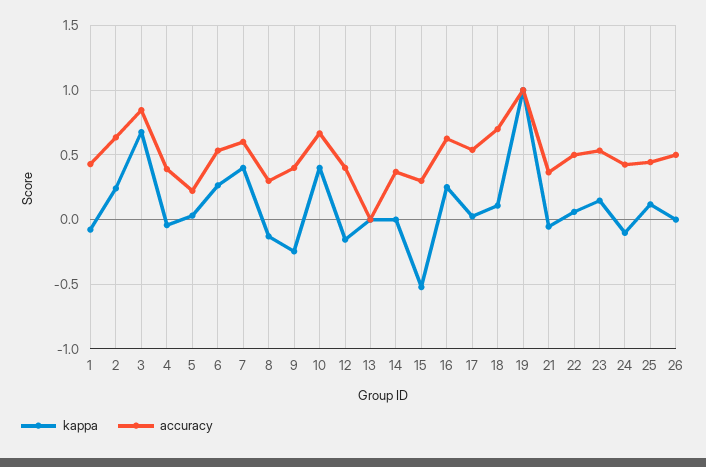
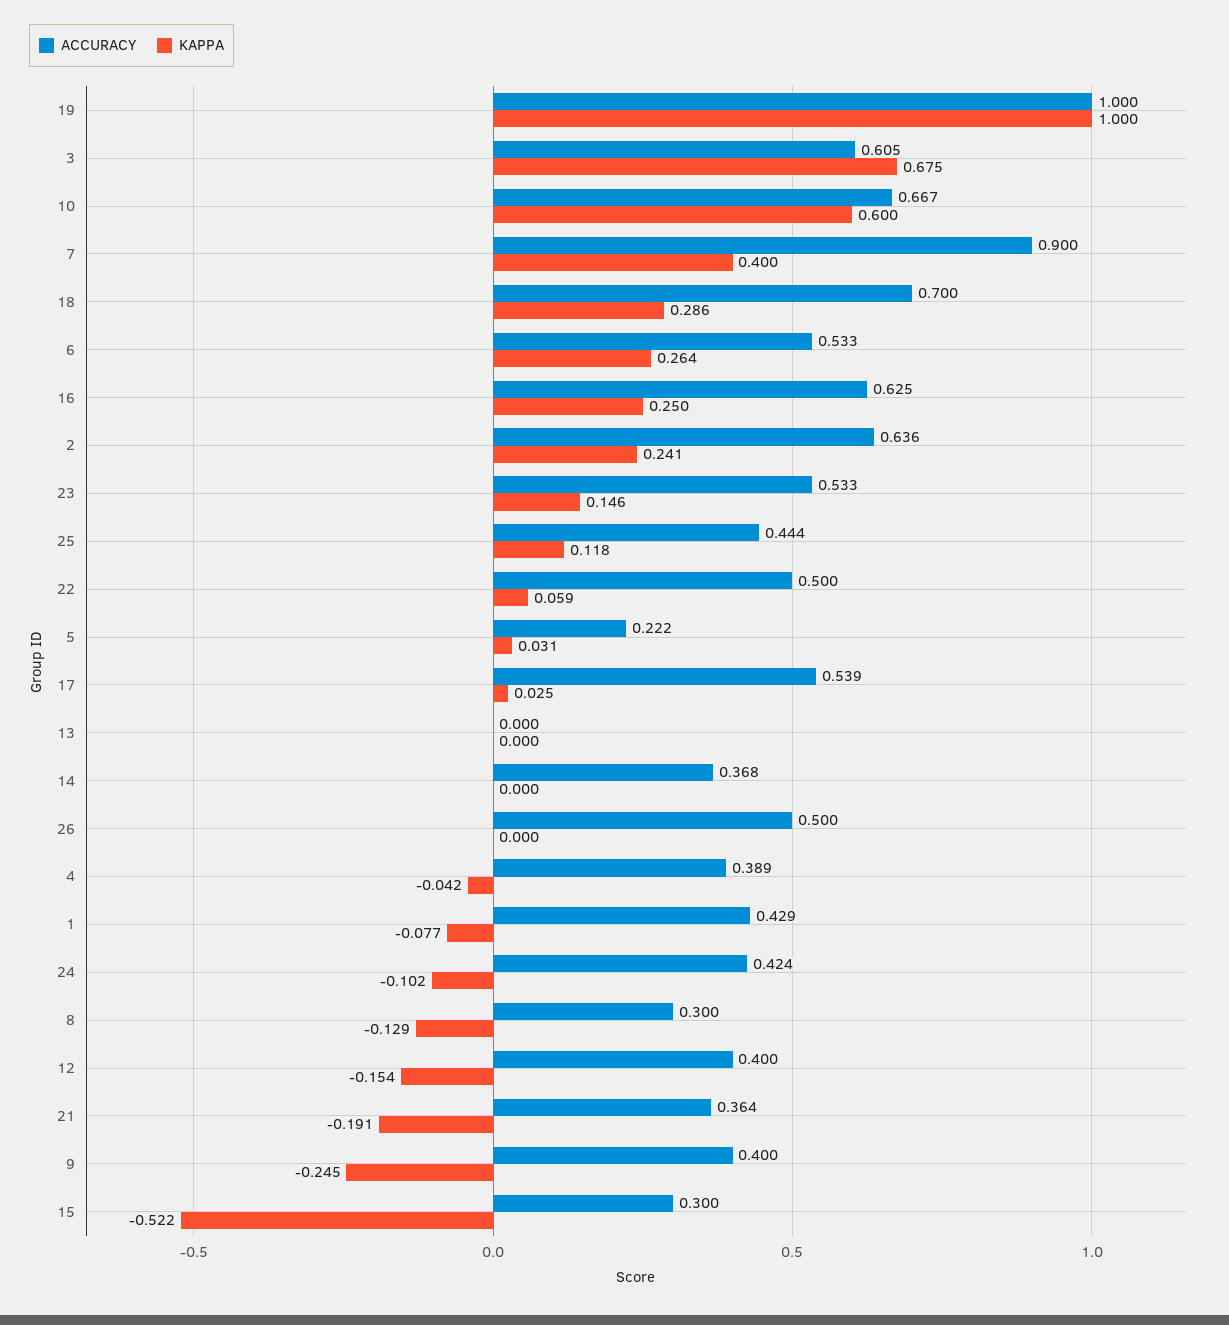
  {
    "kappa": {
      "1": -0.077,
      "2": 0.241,
      "3": 0.675,
      "4": -0.042,
      "5": 0.031,
      "6": 0.264,
      "7": 0.4,
      "8": -0.129,
      "9": -0.245,
-     "10": 0.4,
+     "10": 0.6,
      "12": -0.154,
      "13": 0,
      "14": 0,
      "15": -0.522,
      "16": 0.25,
      "17": 0.025,
-     "18": 0.1,
+     "18": 0.286,
      "19": 1,
-     "21": -0.05,
+     "21": -0.191,
      "22": 0.059,
      "23": 0.146,
      "24": -0.102,
      "25": 0.118,
      "26": 0
    },
    "accuracy": {
      "1": 0.429,
      "2": 0.636,
-     "3": 0.85,
+     "3": 0.605,
      "4": 0.389,
      "5": 0.222,
      "6": 0.533,
-     "7": 0.6,
+     "7": 0.9,
      "8": 0.3,
      "9": 0.4,
      "10": 0.667,
      "12": 0.4,
      "13": 0,
      "14": 0.368,
      "15": 0.3,
      "16": 0.625,
      "17": 0.539,
      "18": 0.7,
      "19": 1,
      "21": 0.364,
      "22": 0.5,
      "23": 0.533,
      "24": 0.424,
      "25": 0.444,
      "26": 0.5
    }
  }

